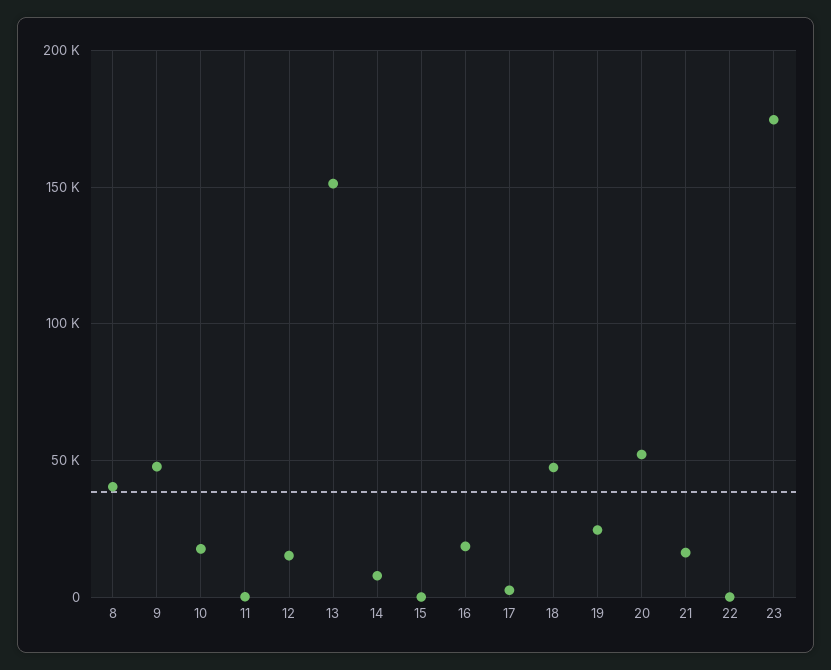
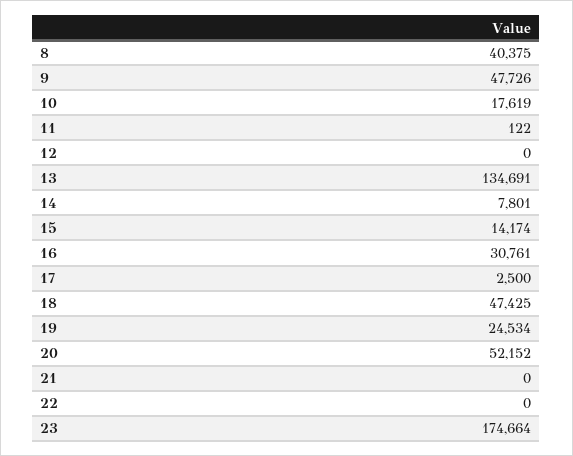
  {
    "8": 40375,
    "9": 47726,
    "10": 17619,
    "11": 122,
-   "12": 15000,
+   "12": 0,
-   "13": 150000,
+   "13": 134691,
    "14": 7801,
-   "15": 0,
+   "15": 14174,
-   "16": 20000,
+   "16": 30761,
    "17": 2500,
    "18": 47425,
    "19": 24534,
    "20": 52152,
-   "21": 15000,
+   "21": 0,
    "22": 0,
    "23": 174664
  }

